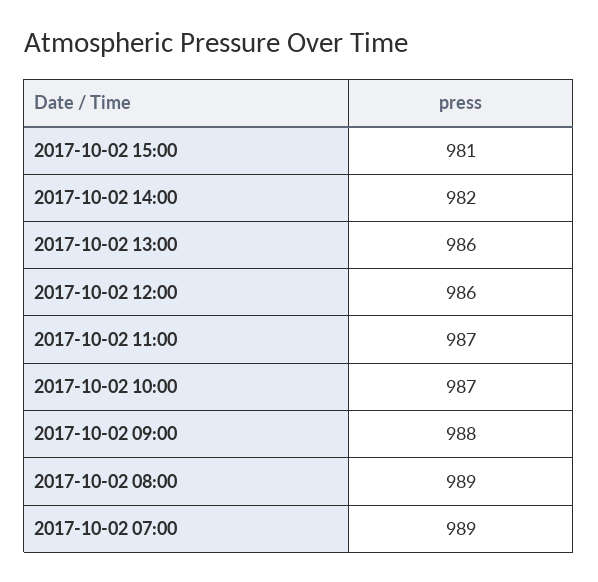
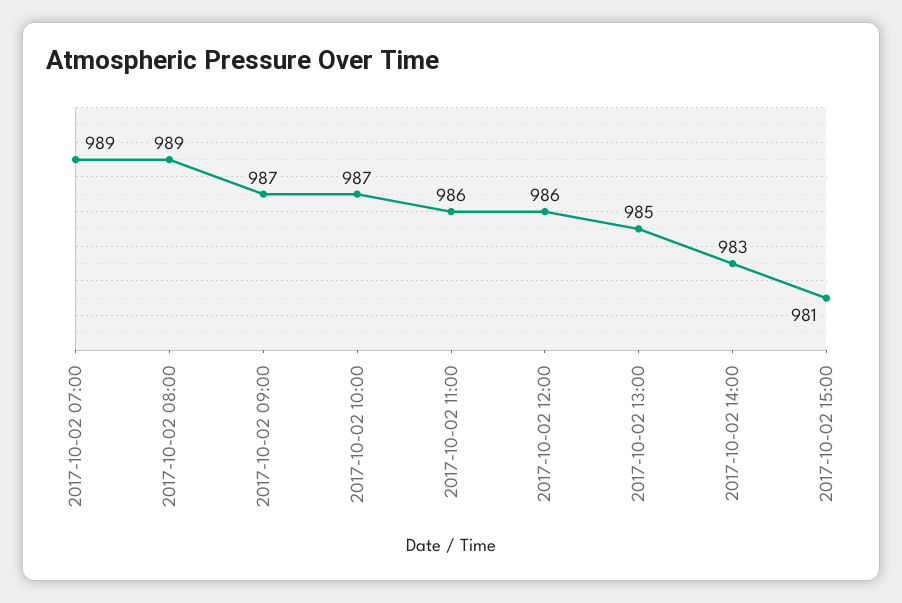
  {
    "2017-10-02 15:00": 981,
-   "2017-10-02 14:00": 982,
+   "2017-10-02 14:00": 983,
-   "2017-10-02 13:00": 986,
+   "2017-10-02 13:00": 985,
    "2017-10-02 12:00": 986,
-   "2017-10-02 11:00": 987,
+   "2017-10-02 11:00": 986,
    "2017-10-02 10:00": 987,
-   "2017-10-02 09:00": 988,
+   "2017-10-02 09:00": 987,
    "2017-10-02 08:00": 989,
    "2017-10-02 07:00": 989
  }

